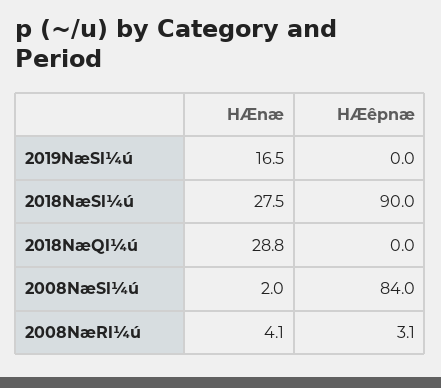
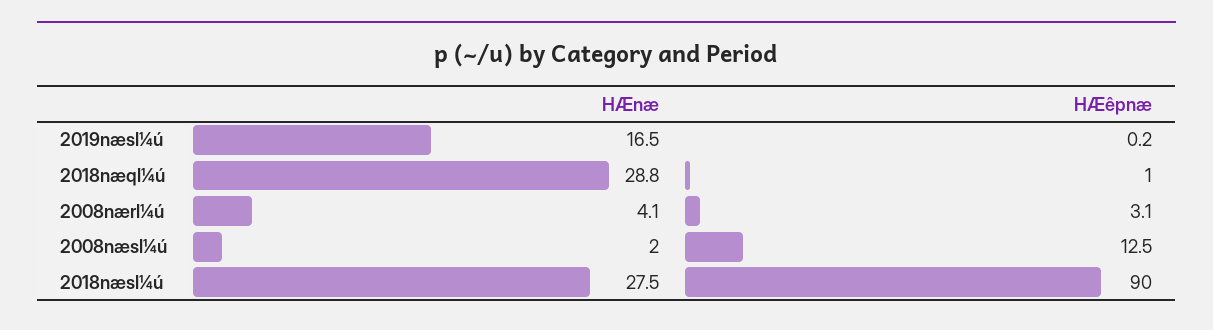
  {
    "HÆnæ": {
      "2019NæSl¼ú": 16.5,
      "2018NæSl¼ú": 27.5,
      "2018NæQl¼ú": 28.8,
      "2008NæSl¼ú": 2,
      "2008NæRl¼ú": 4.1
    },
    "HÆêpnæ": {
-     "2019NæSl¼ú": 0,
+     "2019NæSl¼ú": 0.2,
      "2018NæSl¼ú": 90,
-     "2018NæQl¼ú": 0,
+     "2018NæQl¼ú": 1,
-     "2008NæSl¼ú": 84,
+     "2008NæSl¼ú": 12.5,
      "2008NæRl¼ú": 3.1
    }
  }

